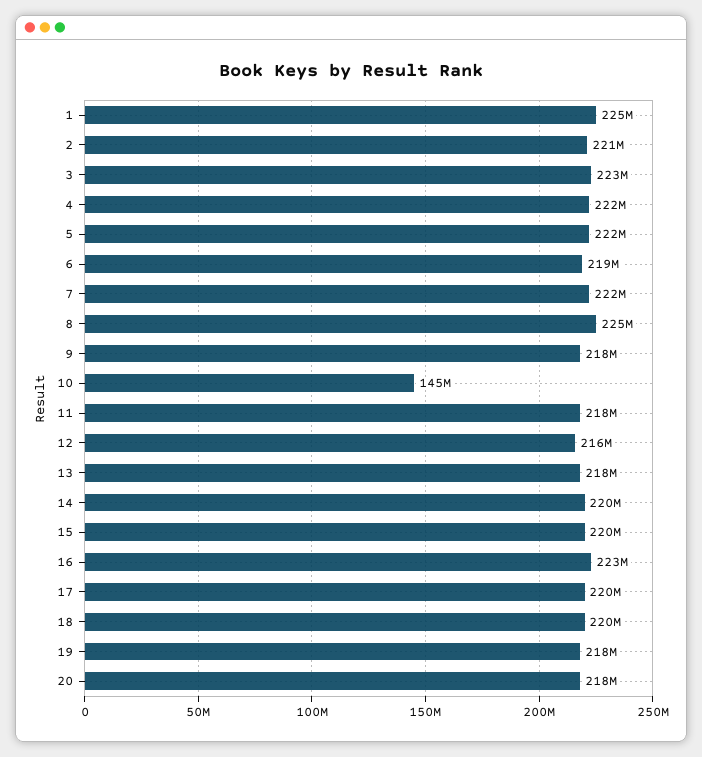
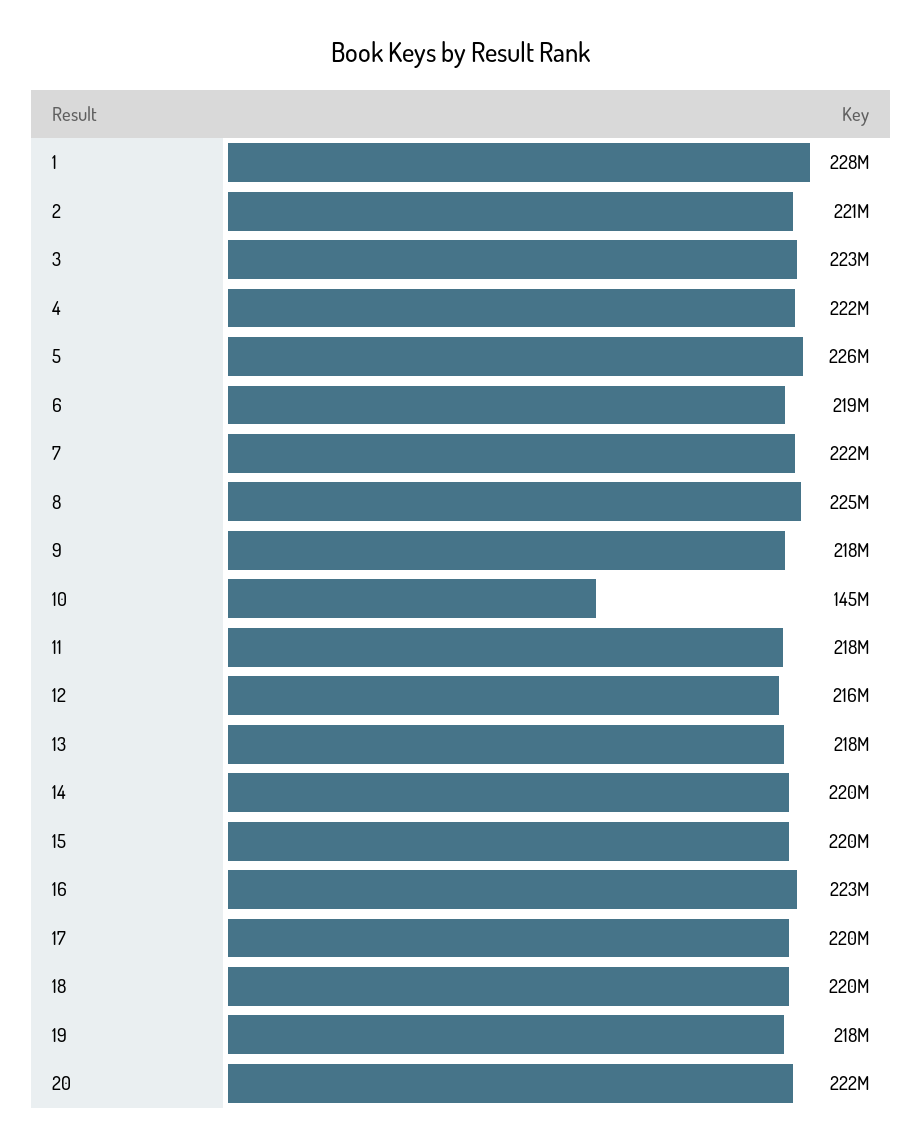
  {
-   "1": 225000000,
+   "1": 228000000,
    "2": 221000000,
    "3": 223000000,
    "4": 222000000,
-   "5": 222000000,
+   "5": 226000000,
    "6": 219000000,
    "7": 222000000,
    "8": 225000000,
    "9": 218000000,
    "10": 145000000,
    "11": 218000000,
    "12": 216000000,
    "13": 218000000,
    "14": 220000000,
    "15": 220000000,
    "16": 223000000,
    "17": 220000000,
    "18": 220000000,
    "19": 218000000,
-   "20": 218000000
+   "20": 222000000
  }

